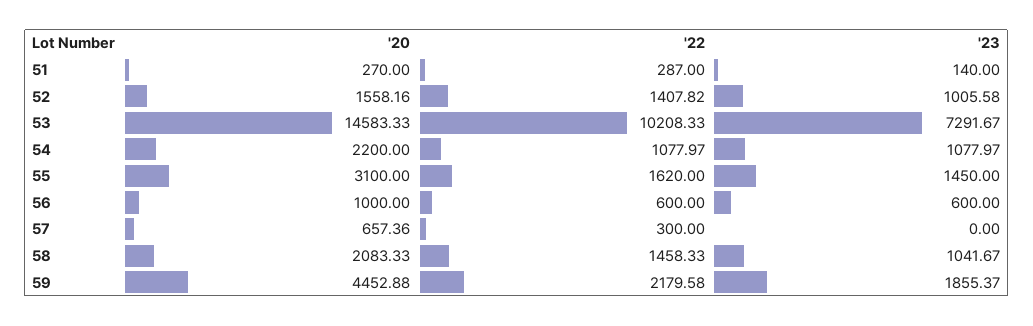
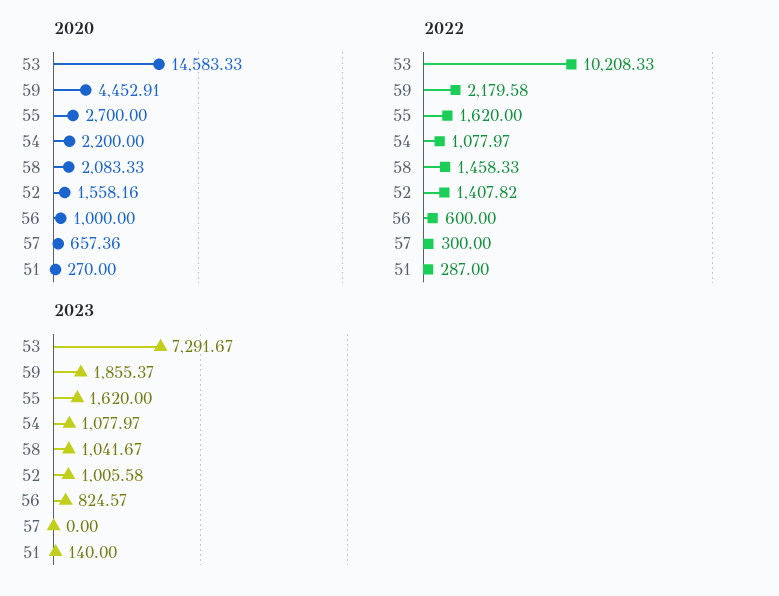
  {
    "'20": {
      "51": 270,
      "52": 1558.16,
      "53": 14583.33,
      "54": 2200,
-     "55": 3100,
+     "55": 2700,
      "56": 1000,
      "57": 657.36,
      "58": 2083.33,
-     "59": 4452.88
+     "59": 4452.91
    },
    "'22": {
      "51": 287,
      "52": 1407.82,
      "53": 10208.33,
      "54": 1077.97,
      "55": 1620,
      "56": 600,
      "57": 300,
      "58": 1458.33,
      "59": 2179.58
    },
    "'23": {
      "51": 140,
      "52": 1005.58,
      "53": 7291.67,
      "54": 1077.97,
-     "55": 1450,
+     "55": 1620,
-     "56": 600,
+     "56": 824.57,
      "57": 0,
      "58": 1041.67,
      "59": 1855.37
    }
  }

